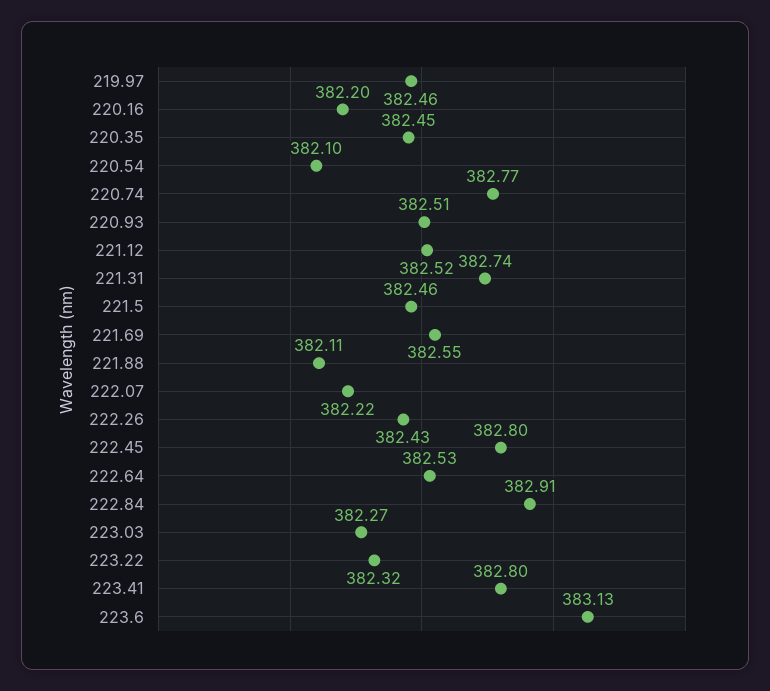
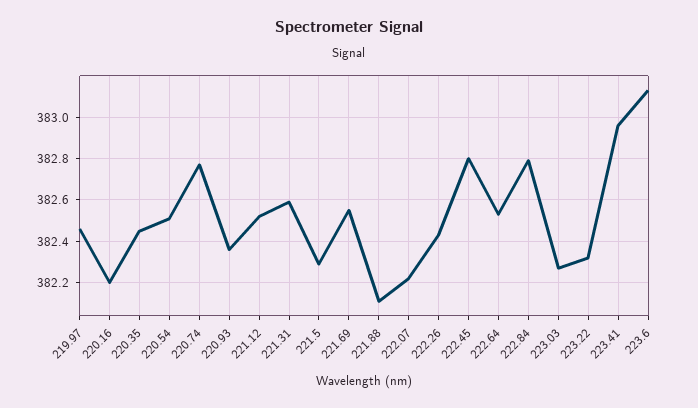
  {
    "219.97": 382.46,
    "220.16": 382.2,
    "220.35": 382.45,
-   "220.54": 382.1,
+   "220.54": 382.5,
    "220.74": 382.77,
-   "220.93": 382.51,
+   "220.93": 382.35,
    "221.12": 382.52,
-   "221.31": 382.74,
+   "221.31": 382.6,
-   "221.5": 382.46,
+   "221.5": 382.3,
    "221.69": 382.55,
    "221.88": 382.11,
    "222.07": 382.22,
    "222.26": 382.43,
    "222.45": 382.8,
    "222.64": 382.53,
-   "222.84": 382.91,
+   "222.84": 382.8,
    "223.03": 382.27,
    "223.22": 382.32,
-   "223.41": 382.8,
+   "223.41": 382.95,
    "223.6": 383.13
  }

